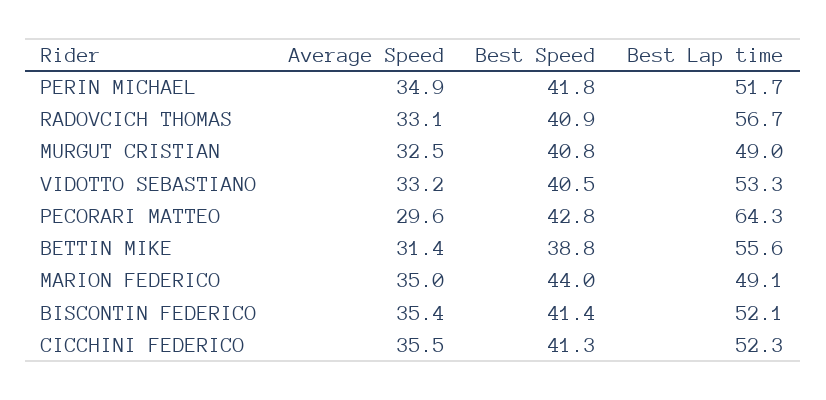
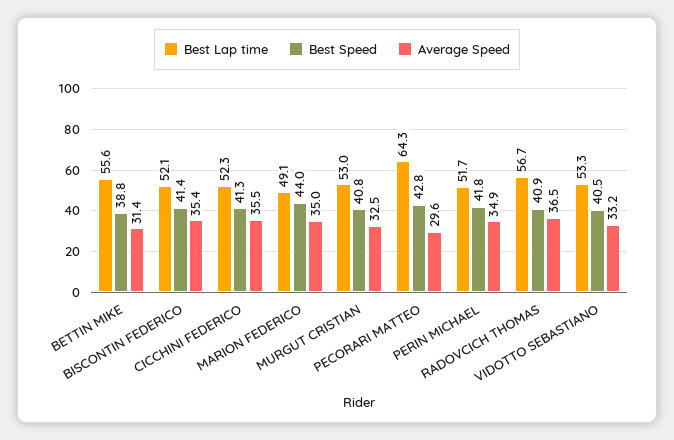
  {
    "Average Speed": {
      "PERIN MICHAEL": 34.9,
-     "RADOVCICH THOMAS": 33.1,
+     "RADOVCICH THOMAS": 36.5,
      "MURGUT CRISTIAN": 32.5,
      "VIDOTTO SEBASTIANO": 33.2,
      "PECORARI MATTEO": 29.6,
      "BETTIN MIKE": 31.4,
      "MARION FEDERICO": 35,
      "BISCONTIN FEDERICO": 35.4,
      "CICCHINI FEDERICO": 35.5
    },
    "Best Speed": {
      "PERIN MICHAEL": 41.8,
      "RADOVCICH THOMAS": 40.9,
      "MURGUT CRISTIAN": 40.8,
      "VIDOTTO SEBASTIANO": 40.5,
      "PECORARI MATTEO": 42.8,
      "BETTIN MIKE": 38.8,
      "MARION FEDERICO": 44,
      "BISCONTIN FEDERICO": 41.4,
      "CICCHINI FEDERICO": 41.3
    },
    "Best Lap time": {
      "PERIN MICHAEL": 51.7,
      "RADOVCICH THOMAS": 56.7,
-     "MURGUT CRISTIAN": 49,
+     "MURGUT CRISTIAN": 53,
      "VIDOTTO SEBASTIANO": 53.3,
      "PECORARI MATTEO": 64.3,
      "BETTIN MIKE": 55.6,
      "MARION FEDERICO": 49.1,
      "BISCONTIN FEDERICO": 52.1,
      "CICCHINI FEDERICO": 52.3
    }
  }

